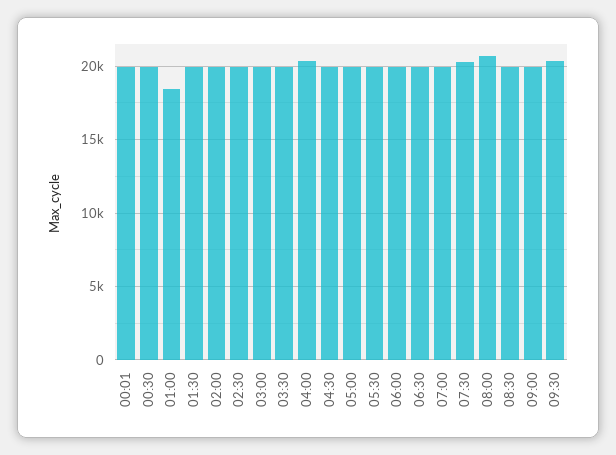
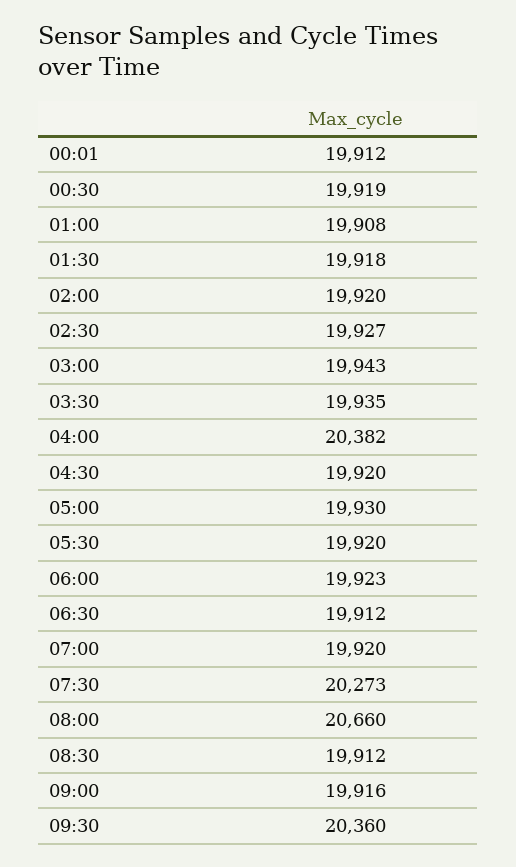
  {
    "00:01": 19912,
    "00:30": 19919,
-   "01:00": 18500,
+   "01:00": 19908,
    "01:30": 19918,
    "02:00": 19920,
    "02:30": 19927,
    "03:00": 19943,
    "03:30": 19935,
    "04:00": 20382,
    "04:30": 19920,
    "05:00": 19930,
    "05:30": 19920,
    "06:00": 19923,
    "06:30": 19912,
    "07:00": 19920,
    "07:30": 20273,
    "08:00": 20660,
    "08:30": 19912,
    "09:00": 19916,
    "09:30": 20360
  }

